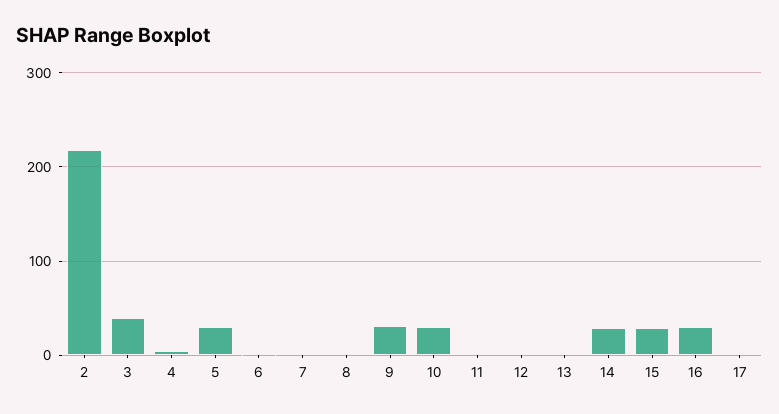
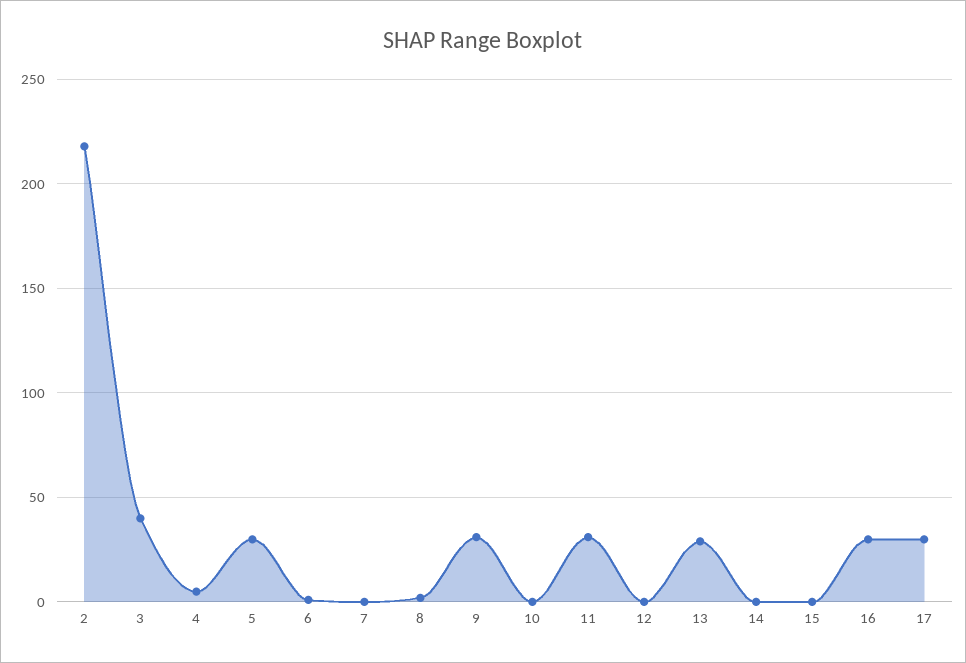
  {
    "2": 220,
    "3": 40,
    "4": 5,
    "5": 30,
    "6": 0,
    "7": 0,
    "8": 0,
    "9": 30,
-   "10": 30,
+   "10": 0,
-   "11": 0,
+   "11": 30,
    "12": 0,
-   "13": 0,
+   "13": 30,
-   "14": 30,
+   "14": 0,
-   "15": 30,
+   "15": 0,
    "16": 30,
-   "17": 0
+   "17": 30
  }

